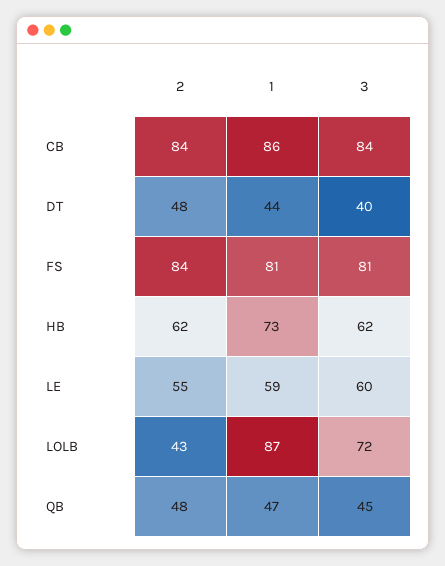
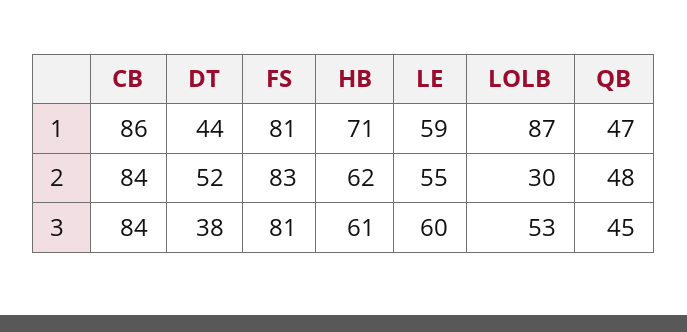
  {
    "2": {
      "CB": 84,
-     "DT": 48,
+     "DT": 52,
-     "FS": 84,
+     "FS": 83,
      "HB": 62,
      "LE": 55,
-     "LOLB": 43,
+     "LOLB": 30,
      "QB": 48
    },
    "1": {
      "CB": 86,
      "DT": 44,
      "FS": 81,
-     "HB": 73,
+     "HB": 71,
      "LE": 59,
      "LOLB": 87,
      "QB": 47
    },
    "3": {
      "CB": 84,
-     "DT": 40,
+     "DT": 38,
      "FS": 81,
-     "HB": 62,
+     "HB": 61,
      "LE": 60,
-     "LOLB": 72,
+     "LOLB": 53,
      "QB": 45
    }
  }

